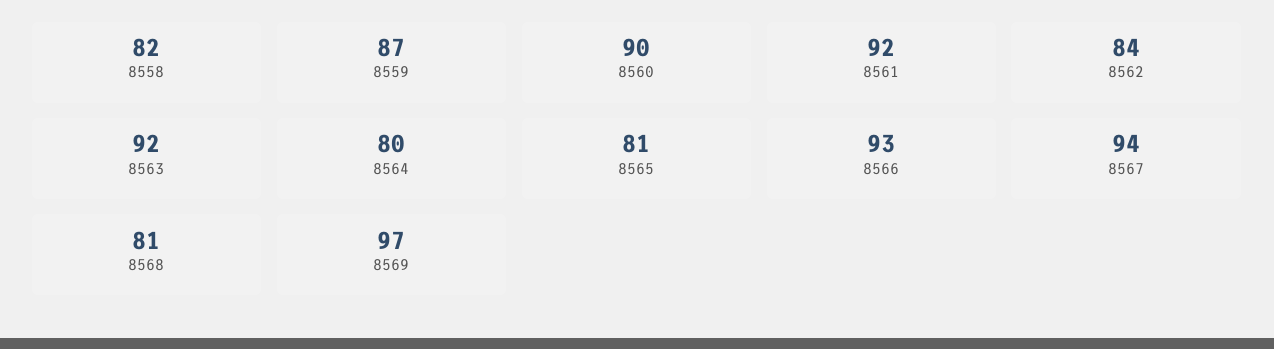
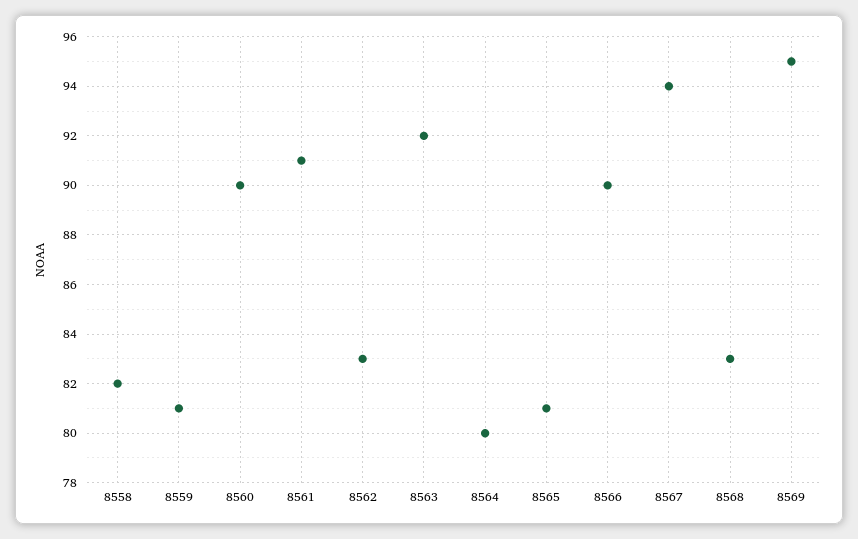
  {
    "8558": 82,
-   "8559": 87,
+   "8559": 81,
    "8560": 90,
-   "8561": 92,
+   "8561": 91,
-   "8562": 84,
+   "8562": 83,
    "8563": 92,
    "8564": 80,
    "8565": 81,
-   "8566": 93,
+   "8566": 90,
    "8567": 94,
-   "8568": 81,
+   "8568": 83,
-   "8569": 97
+   "8569": 95
  }

